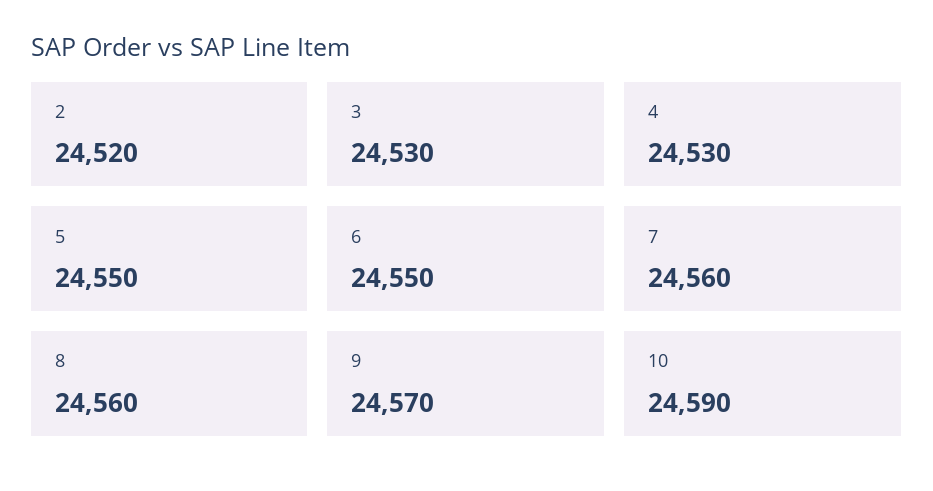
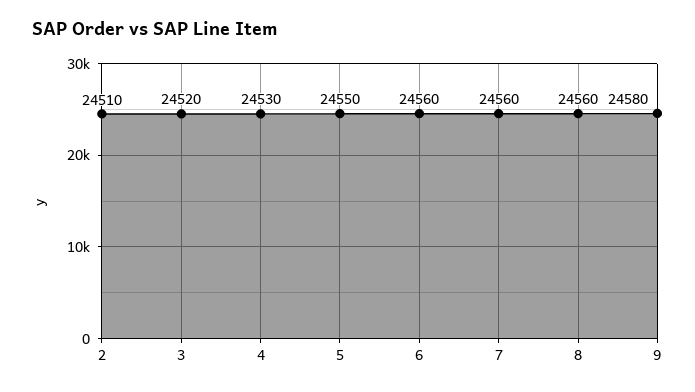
  {
-   "2": 24520,
+   "2": 24510,
-   "3": 24530,
+   "3": 24520,
    "4": 24530,
    "5": 24550,
-   "6": 24550,
+   "6": 24560,
    "7": 24560,
    "8": 24560,
-   "9": 24570,
+   "9": 24580
-   "10": 24590
  }

